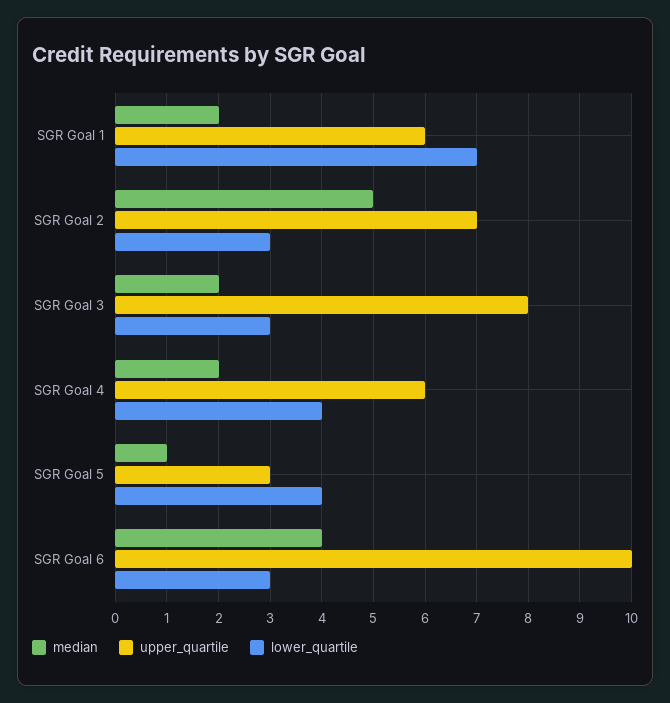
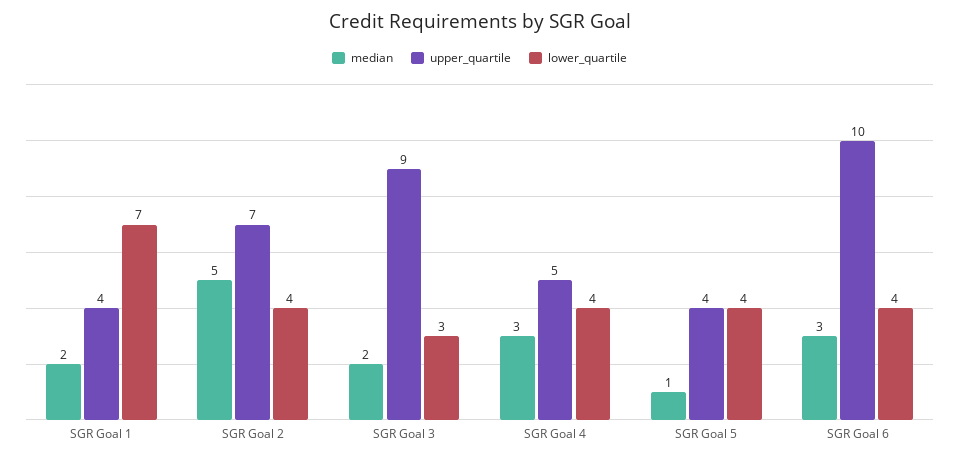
  {
    "median": {
      "SGR Goal 1": 2,
      "SGR Goal 2": 5,
      "SGR Goal 3": 2,
-     "SGR Goal 4": 2,
+     "SGR Goal 4": 3,
      "SGR Goal 5": 1,
-     "SGR Goal 6": 4
+     "SGR Goal 6": 3
    },
    "upper_quartile": {
-     "SGR Goal 1": 6,
+     "SGR Goal 1": 4,
      "SGR Goal 2": 7,
-     "SGR Goal 3": 8,
+     "SGR Goal 3": 9,
-     "SGR Goal 4": 6,
+     "SGR Goal 4": 5,
-     "SGR Goal 5": 3,
+     "SGR Goal 5": 4,
      "SGR Goal 6": 10
    },
    "lower_quartile": {
      "SGR Goal 1": 7,
-     "SGR Goal 2": 3,
+     "SGR Goal 2": 4,
      "SGR Goal 3": 3,
      "SGR Goal 4": 4,
      "SGR Goal 5": 4,
-     "SGR Goal 6": 3
+     "SGR Goal 6": 4
    }
  }

